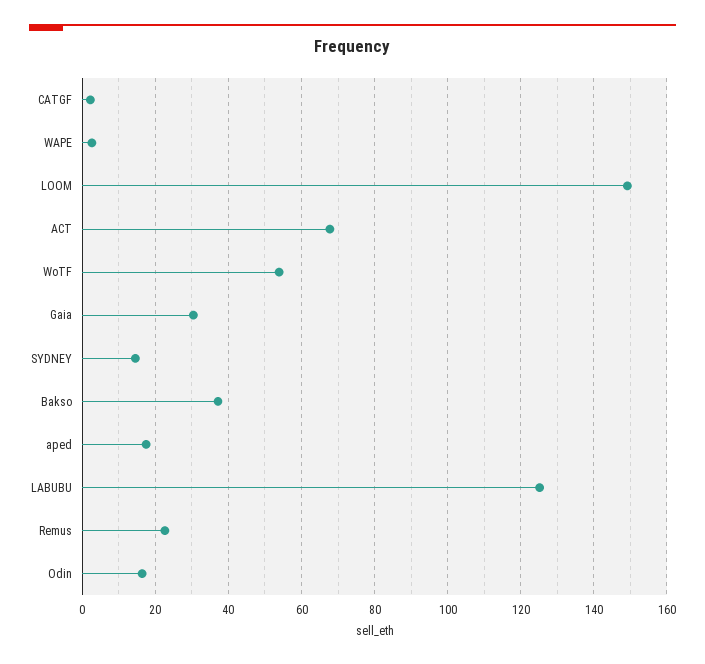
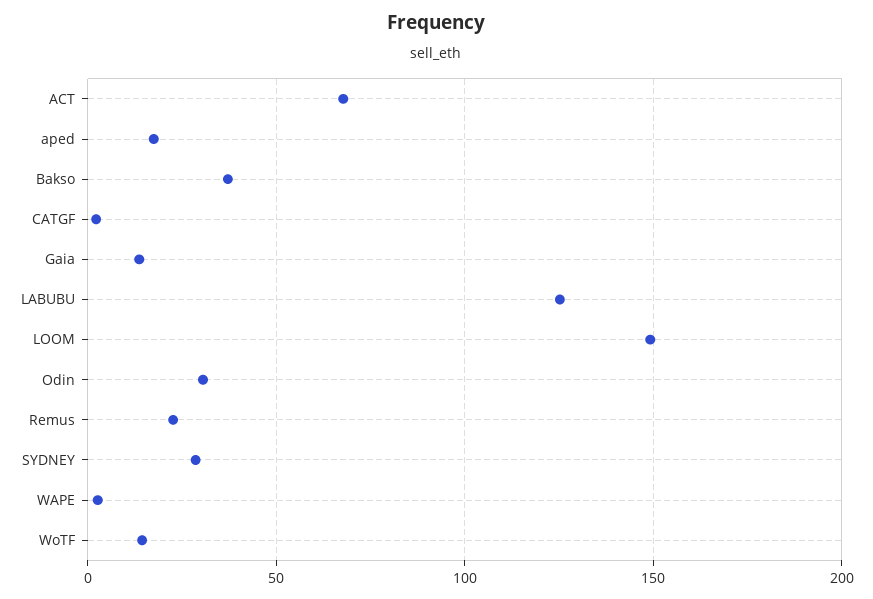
  {
    "CATGF": 2,
    "WAPE": 2,
    "LOOM": 150,
    "ACT": 68,
-   "WoTF": 54,
+   "WoTF": 15,
-   "Gaia": 30,
+   "Gaia": 15,
-   "SYDNEY": 14,
+   "SYDNEY": 30,
    "Bakso": 38,
    "aped": 18,
    "LABUBU": 126,
    "Remus": 22,
-   "Odin": 16
+   "Odin": 30
  }

